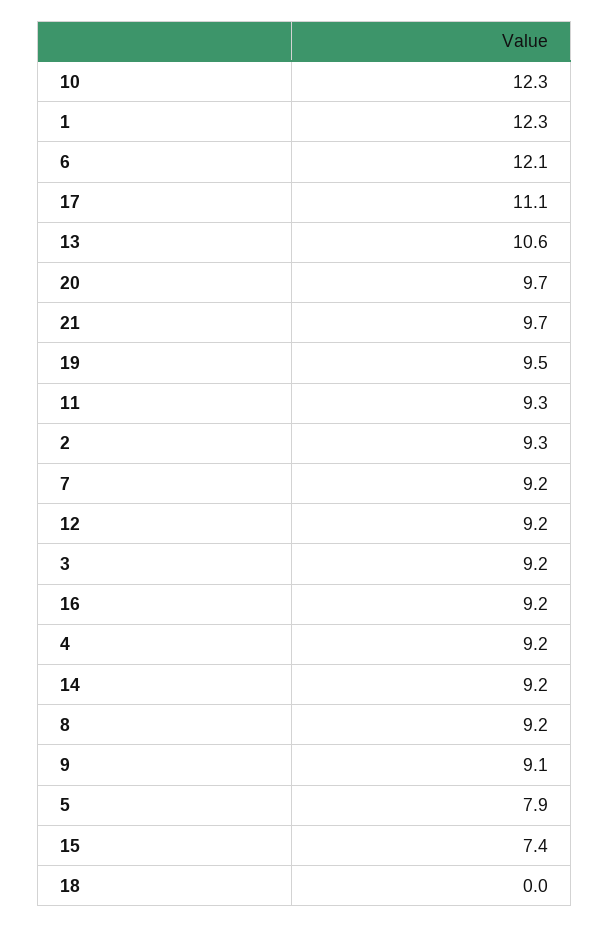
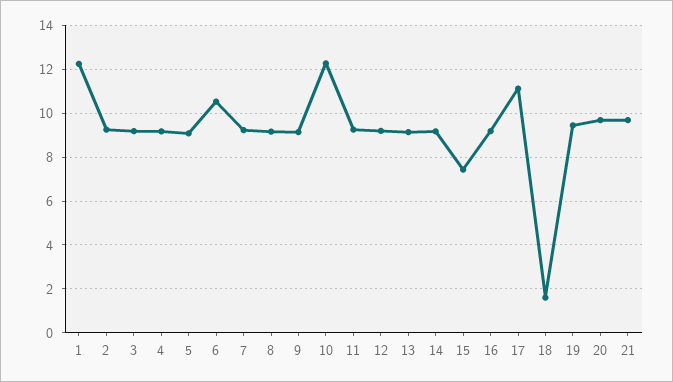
  {
    "10": 12.3,
    "1": 12.3,
-   "6": 12.1,
+   "6": 10.5,
    "17": 11.1,
-   "13": 10.6,
+   "13": 9,
    "20": 9.7,
    "21": 9.7,
    "19": 9.5,
    "11": 9.3,
    "2": 9.3,
    "7": 9.2,
    "12": 9.2,
    "3": 9.2,
    "16": 9.2,
    "4": 9.2,
    "14": 9.2,
    "8": 9.2,
    "9": 9.1,
-   "5": 7.9,
+   "5": 9,
    "15": 7.4,
-   "18": 0
+   "18": 1.5
  }

